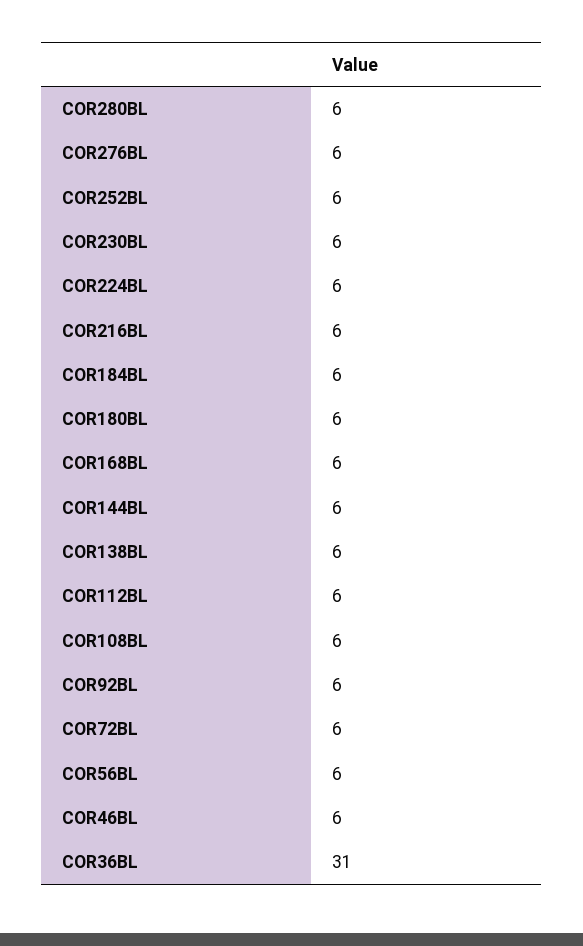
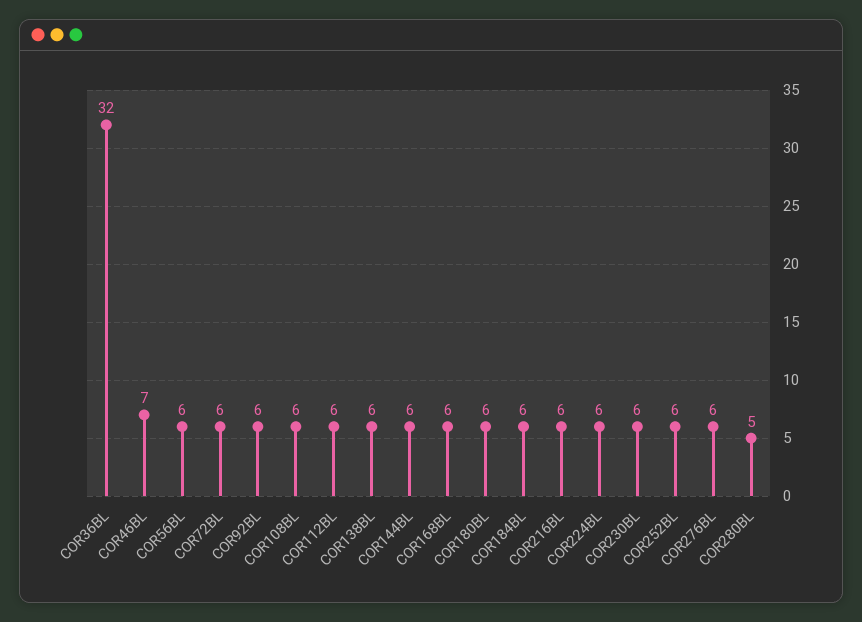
  {
-   "COR280BL": 6,
+   "COR280BL": 5,
    "COR276BL": 6,
    "COR252BL": 6,
    "COR230BL": 6,
    "COR224BL": 6,
    "COR216BL": 6,
    "COR184BL": 6,
    "COR180BL": 6,
    "COR168BL": 6,
    "COR144BL": 6,
    "COR138BL": 6,
    "COR112BL": 6,
    "COR108BL": 6,
    "COR92BL": 6,
    "COR72BL": 6,
    "COR56BL": 6,
-   "COR46BL": 6,
+   "COR46BL": 7,
-   "COR36BL": 31
+   "COR36BL": 32
  }

